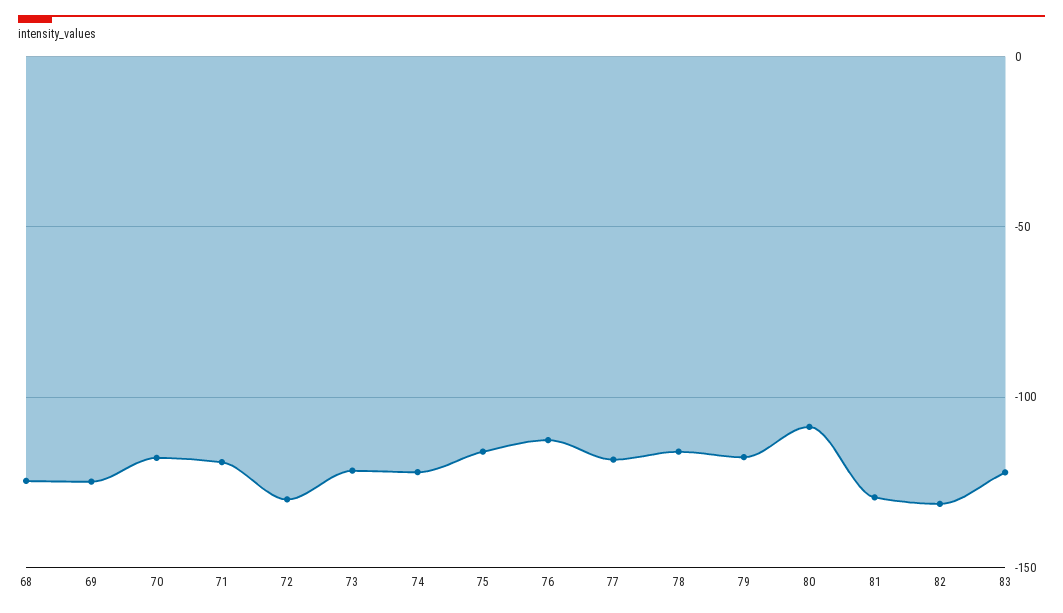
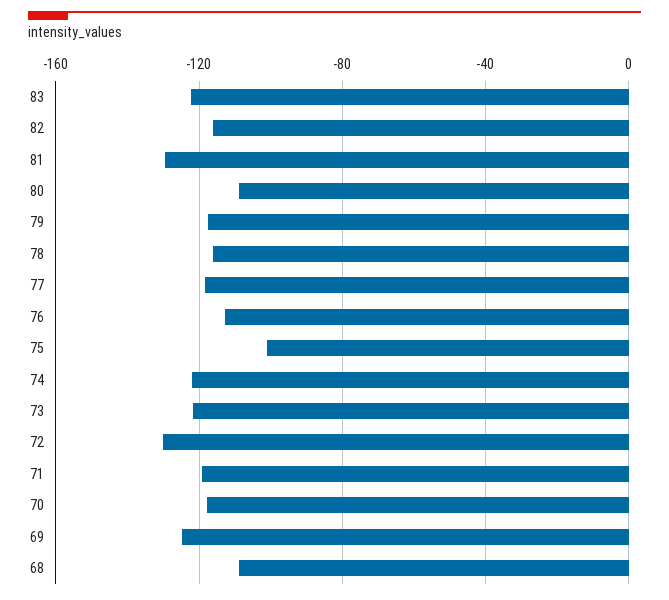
  {
-   "68": -125,
+   "68": -110,
    "69": -125,
    "70": -120,
    "71": -120,
    "72": -130,
    "73": -120,
    "74": -120,
-   "75": -115,
+   "75": -100,
    "76": -115,
    "77": -120,
    "78": -115,
    "79": -120,
    "80": -110,
    "81": -130,
-   "82": -130,
+   "82": -115,
    "83": -120
  }

